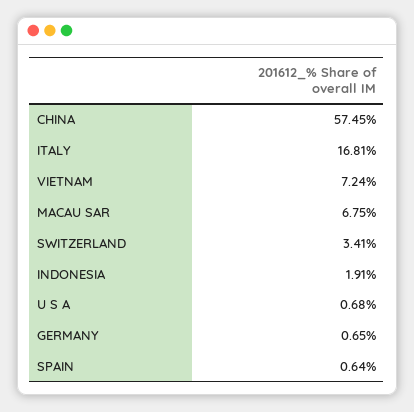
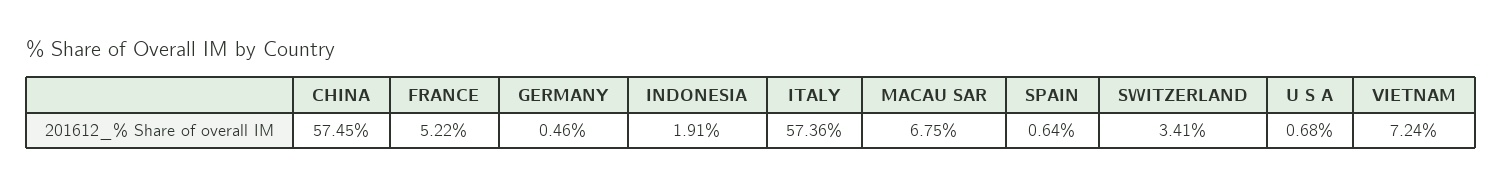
  {
    "CHINA": 57.45,
-   "ITALY": 16.81,
+   "ITALY": 57.36,
    "VIETNAM": 7.24,
    "MACAU SAR": 6.75,
    "SWITZERLAND": 3.41,
    "INDONESIA": 1.91,
    "U S A": 0.68,
-   "GERMANY": 0.65,
+   "GERMANY": 0.46,
-   "SPAIN": 0.64
+   "SPAIN": 0.64,
+   "FRANCE": 5.22
  }

